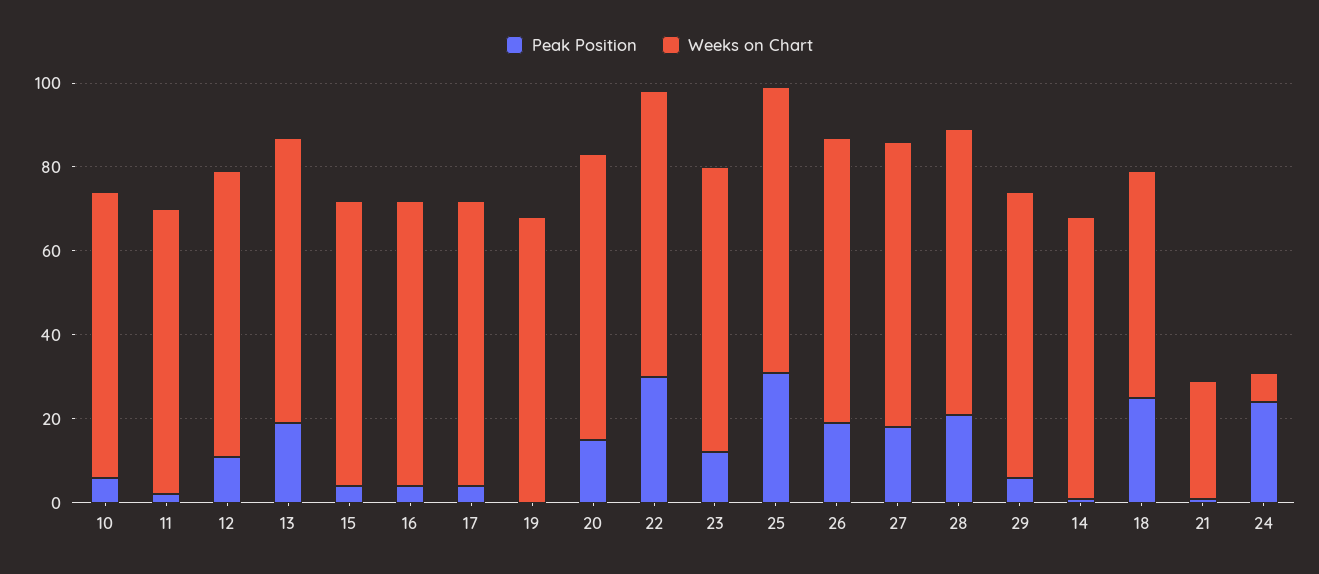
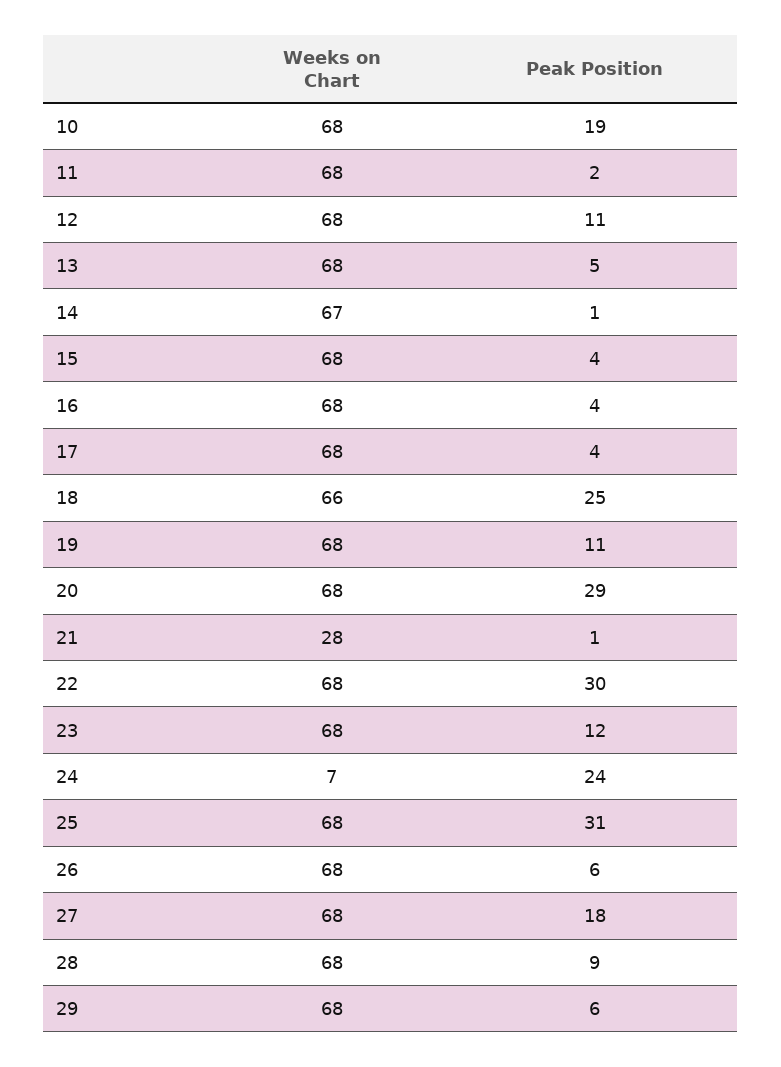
  {
    "Peak Position": {
-     "10": 5,
+     "10": 19,
      "11": 2,
      "12": 11,
-     "13": 20,
+     "13": 5,
      "15": 4,
      "16": 4,
      "17": 4,
-     "19": 0,
+     "19": 11,
-     "20": 15,
+     "20": 29,
      "22": 30,
      "23": 12,
      "25": 31,
-     "26": 20,
+     "26": 6,
      "27": 18,
-     "28": 20,
+     "28": 9,
      "29": 6,
      "14": 1,
      "18": 25,
      "21": 1,
      "24": 24
    },
    "Weeks on Chart": {
      "10": 68,
      "11": 68,
      "12": 68,
      "13": 68,
      "15": 68,
      "16": 68,
      "17": 68,
      "19": 68,
      "20": 68,
      "22": 68,
      "23": 68,
      "25": 68,
      "26": 68,
      "27": 68,
      "28": 68,
      "29": 68,
      "14": 67,
-     "18": 55,
+     "18": 66,
      "21": 28,
      "24": 7
    }
  }

